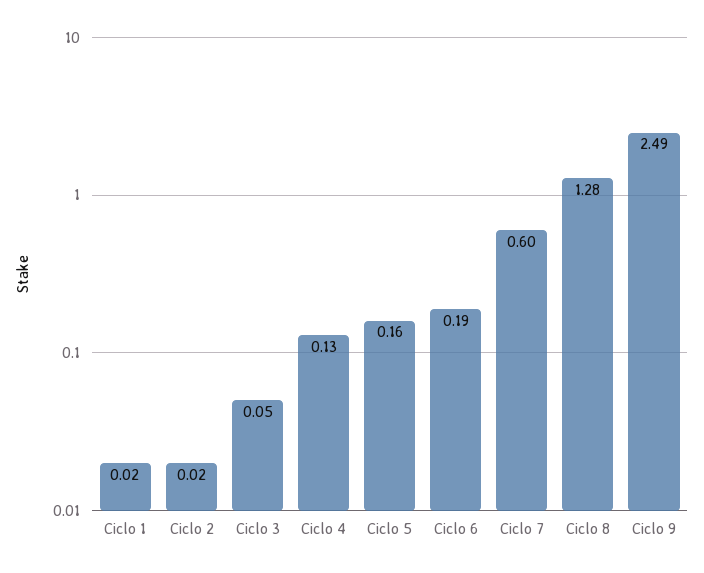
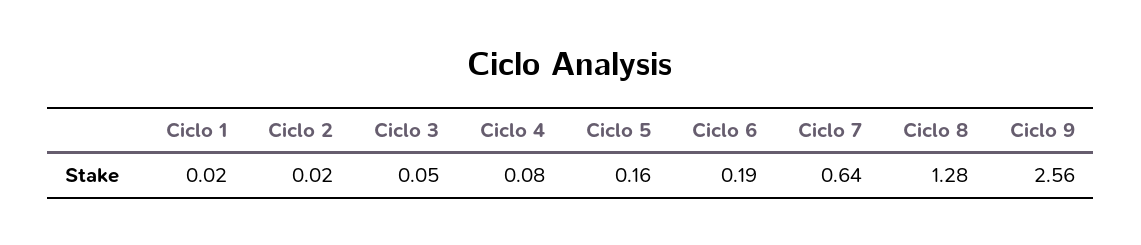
  {
    "Ciclo 1": 0.02,
    "Ciclo 2": 0.02,
    "Ciclo 3": 0.05,
-   "Ciclo 4": 0.13,
+   "Ciclo 4": 0.08,
    "Ciclo 5": 0.16,
    "Ciclo 6": 0.19,
-   "Ciclo 7": 0.6,
+   "Ciclo 7": 0.64,
    "Ciclo 8": 1.28,
-   "Ciclo 9": 2.49
+   "Ciclo 9": 2.56
  }

